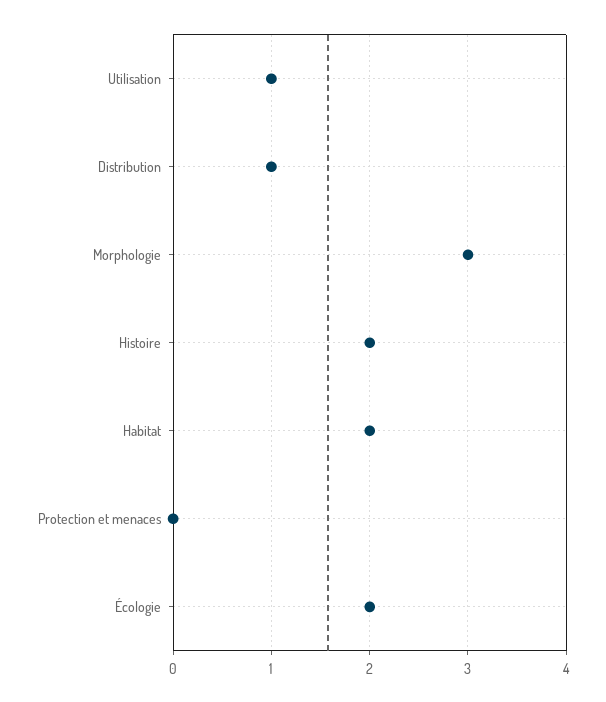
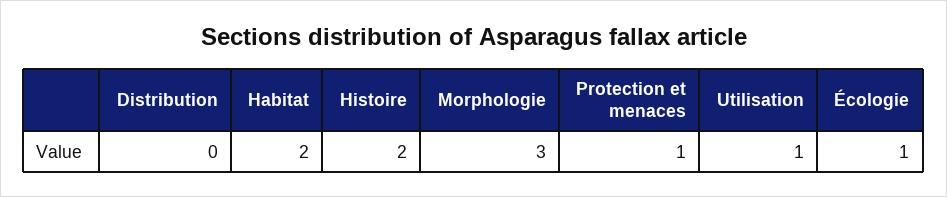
  {
    "Utilisation": 1,
-   "Distribution": 1,
+   "Distribution": 0,
    "Morphologie": 3,
    "Histoire": 2,
    "Habitat": 2,
-   "Protection et menaces": 0,
+   "Protection et menaces": 1,
-   "Écologie": 2
+   "Écologie": 1
  }

